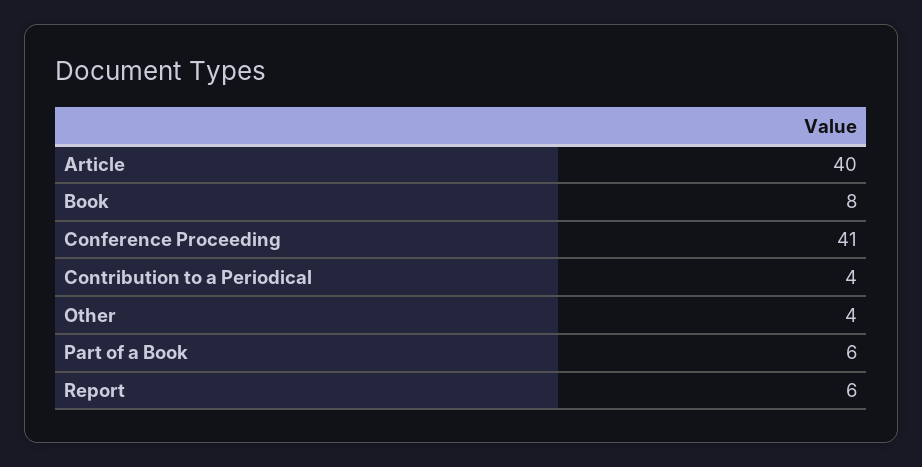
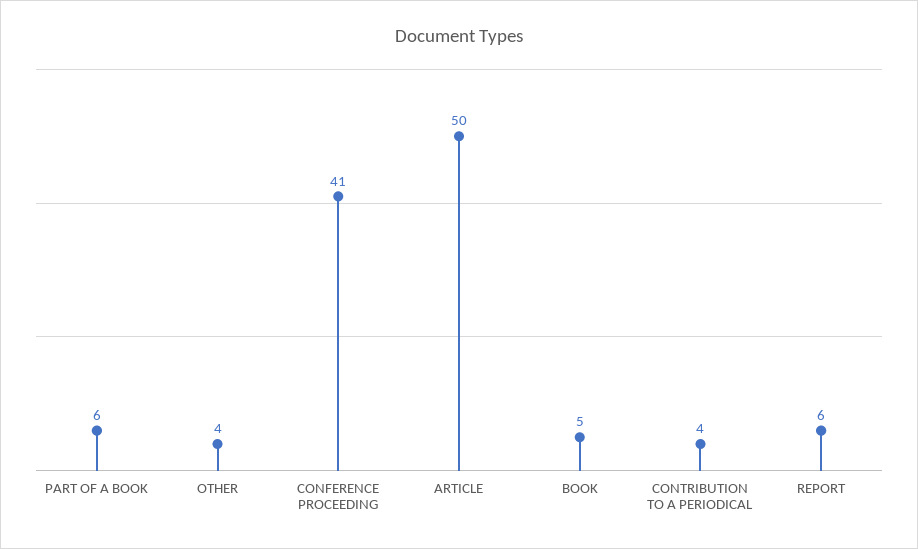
  {
-   "Article": 40,
+   "Article": 50,
-   "Book": 8,
+   "Book": 5,
    "Conference Proceeding": 41,
    "Contribution to a Periodical": 4,
    "Other": 4,
    "Part of a Book": 6,
    "Report": 6
  }

